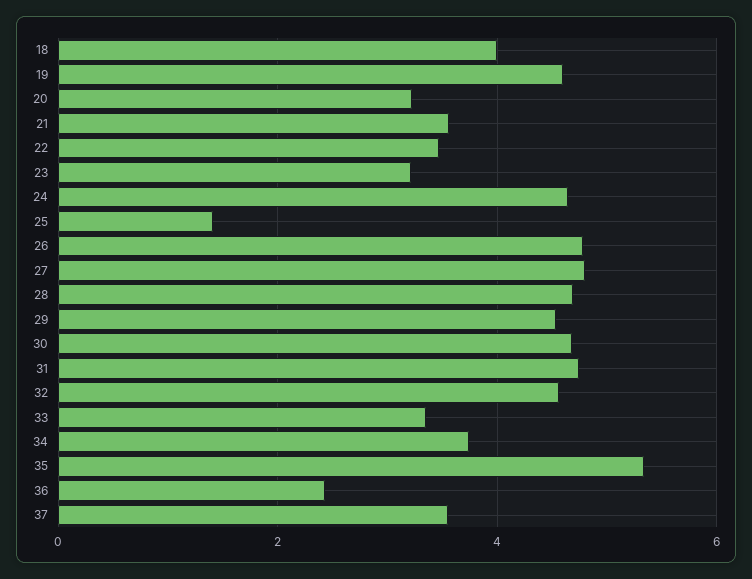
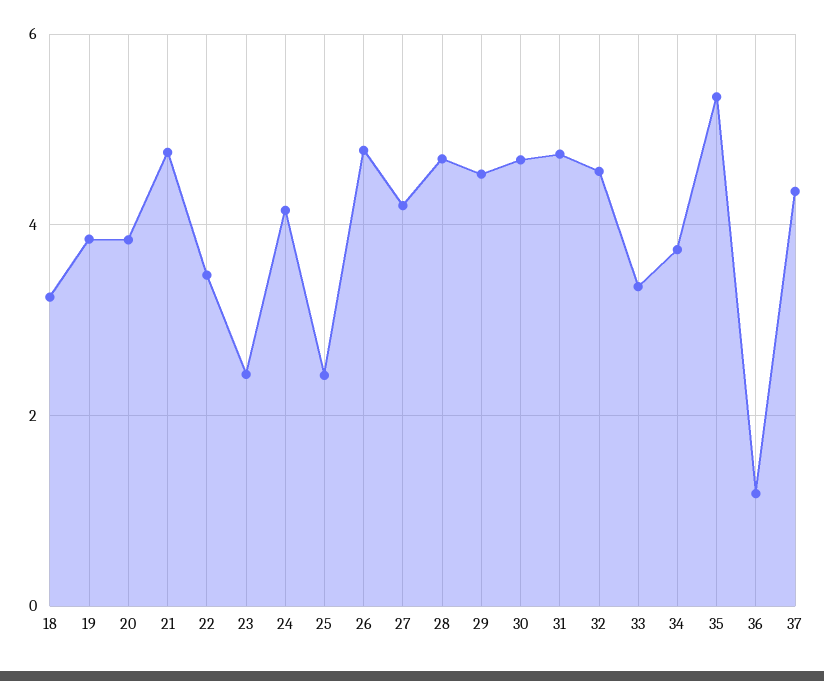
  {
-   "18": 4,
+   "18": 3.2,
-   "19": 4.6,
+   "19": 3.8,
-   "20": 3.2,
+   "20": 3.8,
-   "21": 3.6,
+   "21": 4.8,
    "22": 3.4,
-   "23": 3.2,
+   "23": 2.4,
-   "24": 4.6,
+   "24": 4.2,
-   "25": 1.4,
+   "25": 2.4,
    "26": 4.8,
-   "27": 4.8,
+   "27": 4.2,
    "28": 4.6,
    "29": 4.6,
    "30": 4.6,
    "31": 4.8,
    "32": 4.6,
    "33": 3.4,
    "34": 3.8,
    "35": 5.4,
-   "36": 2.4,
+   "36": 1.2,
-   "37": 3.6
+   "37": 4.4
  }

